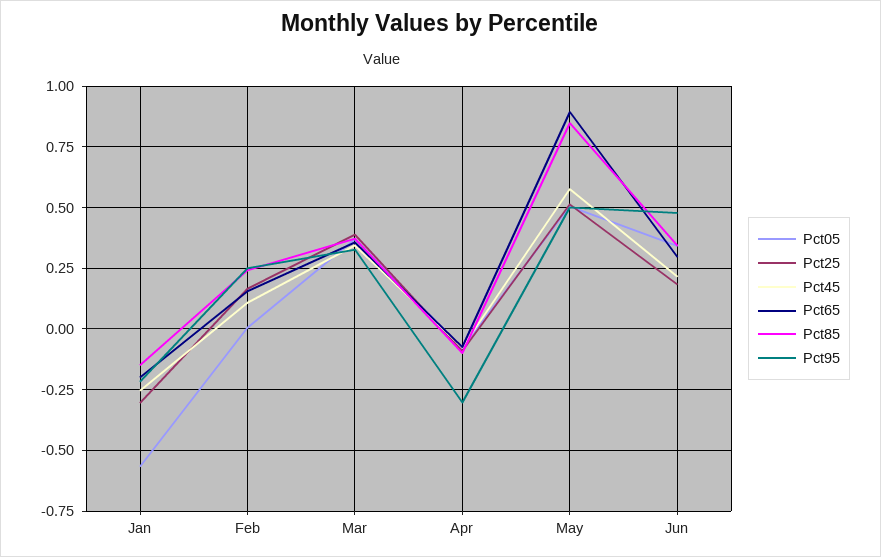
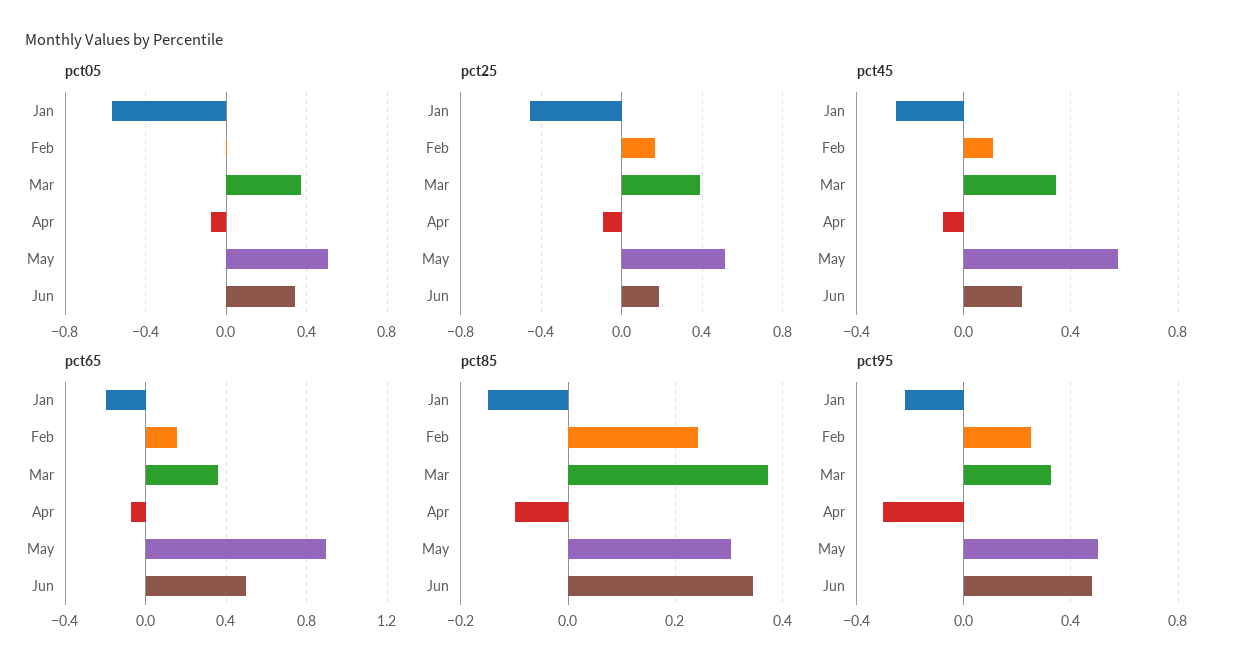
  {
    "Pct05": {
      "Jan": -0.575,
      "Feb": 0,
      "Mar": 0.375,
      "Apr": -0.075,
      "May": 0.5,
      "Jun": 0.35
    },
    "Pct25": {
-     "Jan": -0.3,
+     "Jan": -0.45,
      "Feb": 0.175,
      "Mar": 0.4,
      "Apr": -0.1,
      "May": 0.525,
      "Jun": 0.175
    },
    "Pct45": {
      "Jan": -0.25,
      "Feb": 0.1,
      "Mar": 0.35,
      "Apr": -0.075,
      "May": 0.575,
      "Jun": 0.225
    },
    "Pct65": {
      "Jan": -0.2,
      "Feb": 0.15,
      "Mar": 0.35,
      "Apr": -0.075,
      "May": 0.9,
-     "Jun": 0.3
+     "Jun": 0.5
    },
    "Pct85": {
      "Jan": -0.14,
      "Feb": 0.24,
      "Mar": 0.38,
      "Apr": -0.1,
-     "May": 0.85,
+     "May": 0.3,
      "Jun": 0.34
    },
    "Pct95": {
      "Jan": -0.225,
      "Feb": 0.25,
      "Mar": 0.325,
      "Apr": -0.3,
      "May": 0.5,
      "Jun": 0.475
    }
  }

